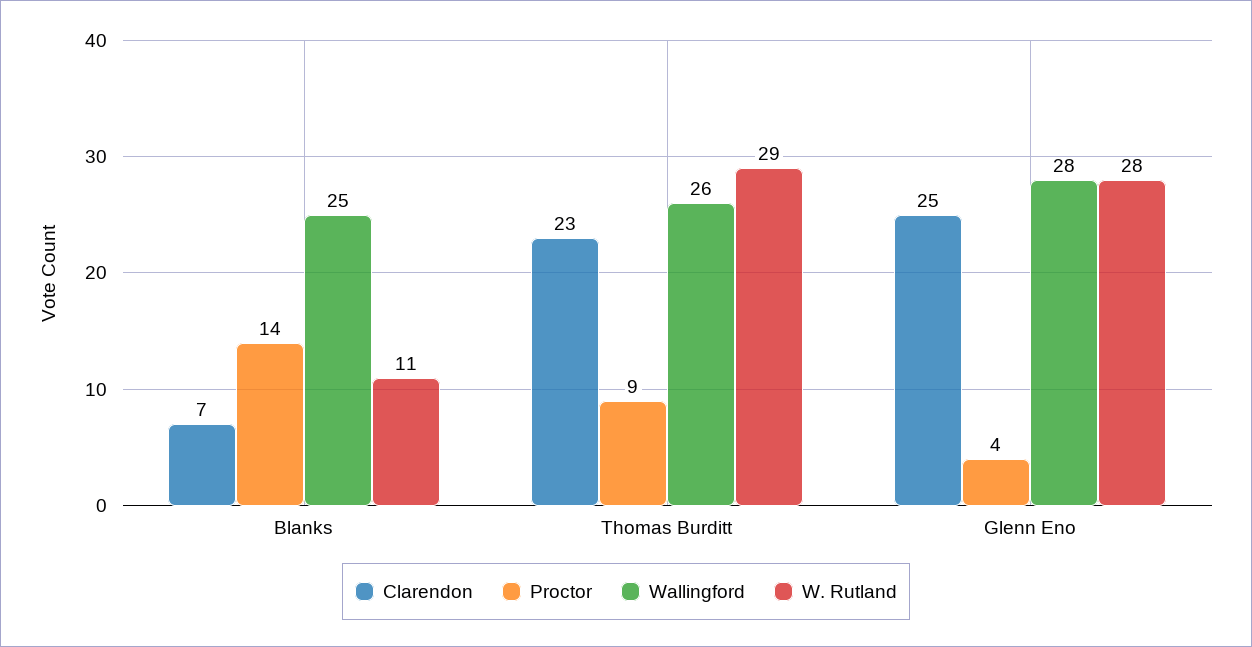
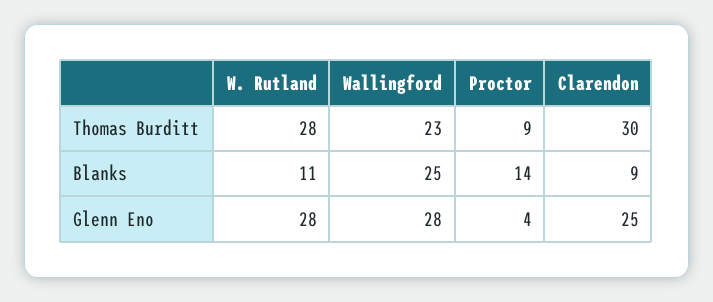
  {
    "Clarendon": {
-     "Blanks": 7,
+     "Blanks": 9,
-     "Thomas Burditt": 23,
+     "Thomas Burditt": 30,
      "Glenn Eno": 25
    },
    "Proctor": {
      "Blanks": 14,
      "Thomas Burditt": 9,
      "Glenn Eno": 4
    },
    "Wallingford": {
      "Blanks": 25,
-     "Thomas Burditt": 26,
+     "Thomas Burditt": 23,
      "Glenn Eno": 28
    },
    "W. Rutland": {
      "Blanks": 11,
-     "Thomas Burditt": 29,
+     "Thomas Burditt": 28,
      "Glenn Eno": 28
    }
  }

